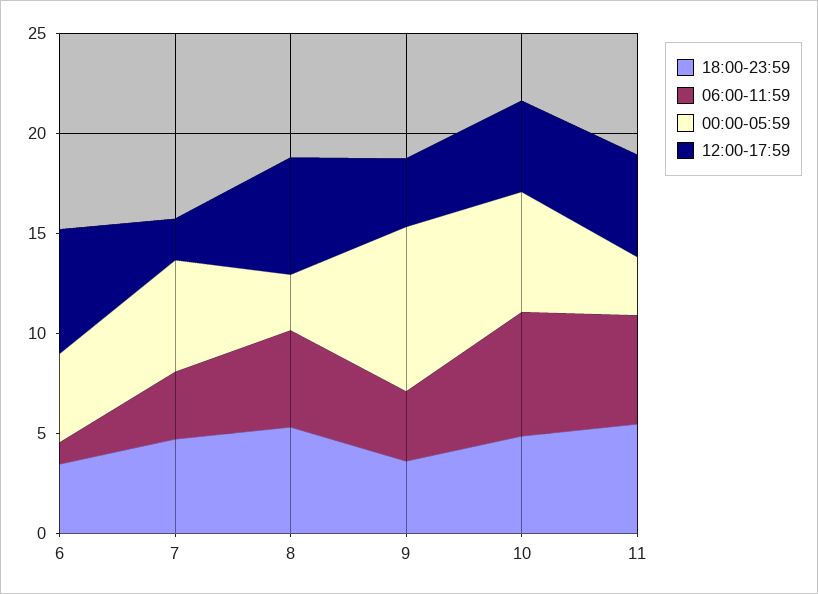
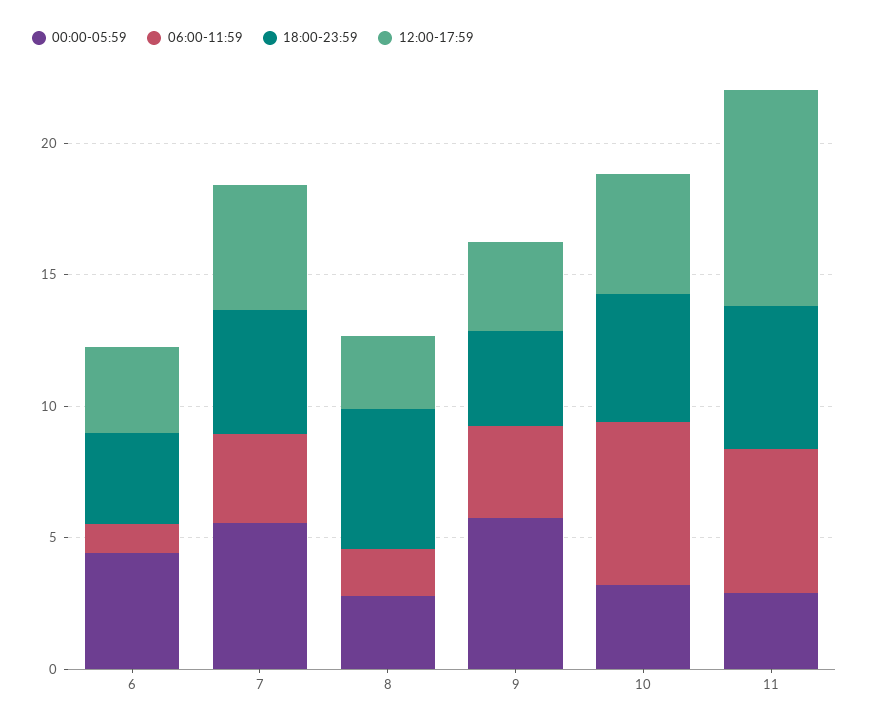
  {
    "18:00-23:59": {
      "6": 3,
      "7": 5,
      "8": 5,
      "9": 4,
      "10": 5,
      "11": 5
    },
    "06:00-11:59": {
      "6": 1,
      "7": 3,
-     "8": 5,
+     "8": 2,
      "9": 4,
      "10": 6,
      "11": 5
    },
    "00:00-05:59": {
      "6": 4,
      "7": 6,
      "8": 3,
-     "9": 8,
+     "9": 6,
-     "10": 6,
+     "10": 3,
      "11": 3
    },
    "12:00-17:59": {
-     "6": 6,
+     "6": 3,
-     "7": 2,
+     "7": 5,
-     "8": 6,
+     "8": 3,
      "9": 3,
      "10": 5,
-     "11": 5
+     "11": 8
    }
  }

